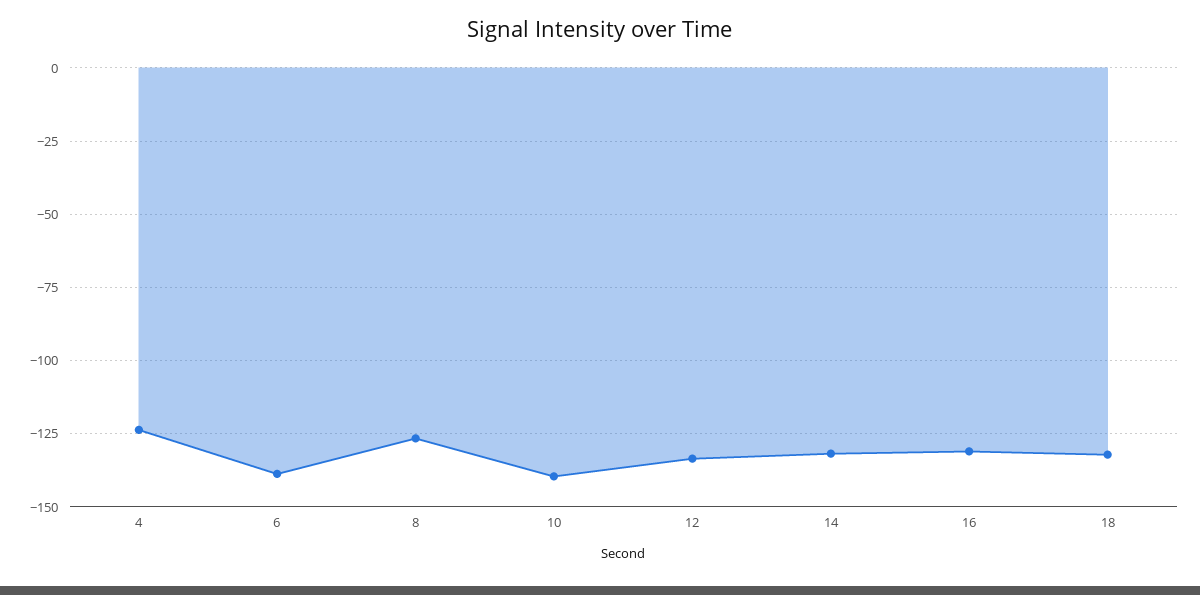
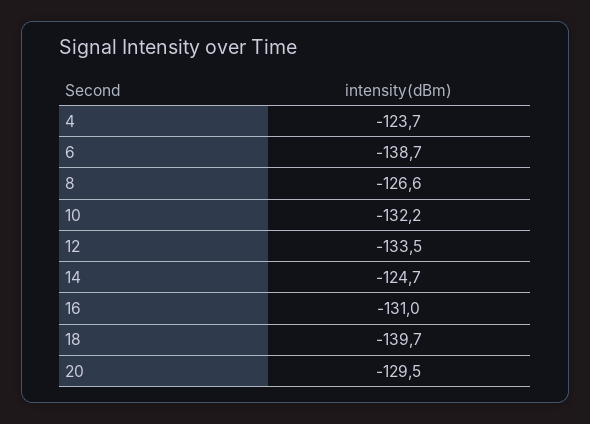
  {
    "4": -123.7,
    "6": -138.7,
    "8": -126.6,
-   "10": -140,
+   "10": -132.2,
    "12": -133.5,
-   "14": -132.5,
+   "14": -124.7,
    "16": -131,
-   "18": -132.5
+   "18": -139.7,
+   "20": -129.5
  }

